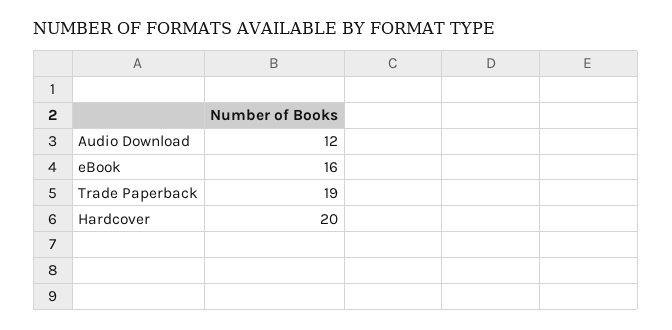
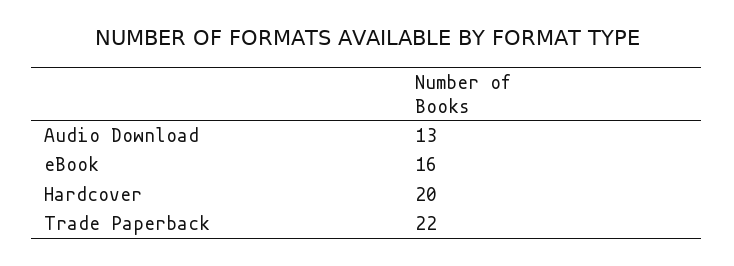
  {
-   "Audio Download": 12,
+   "Audio Download": 13,
    "eBook": 16,
-   "Trade Paperback": 19,
+   "Trade Paperback": 22,
    "Hardcover": 20
  }

